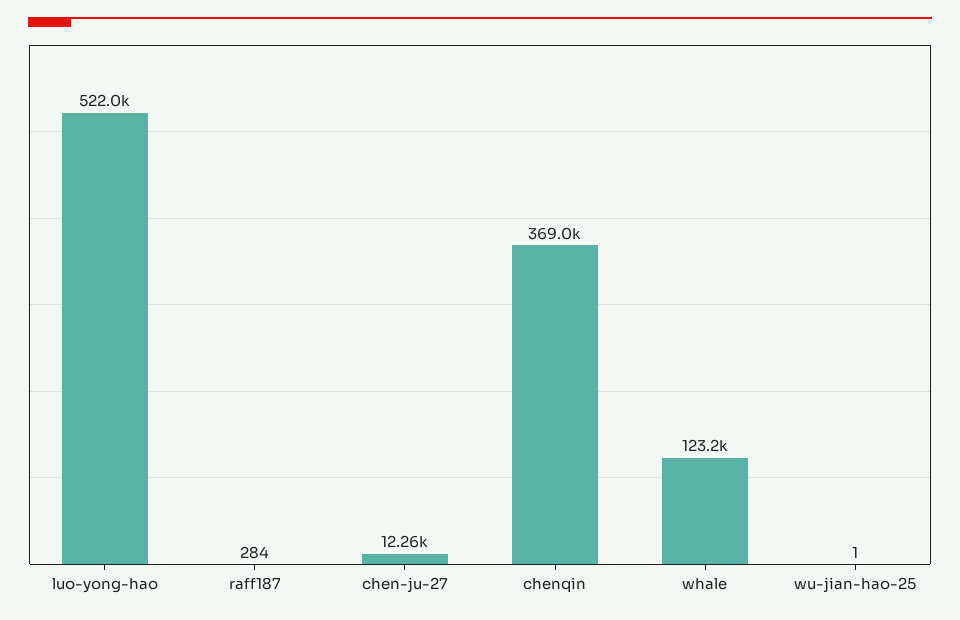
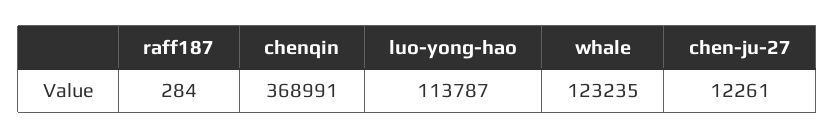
  {
-   "luo-yong-hao": 522000,
+   "luo-yong-hao": 113787,
    "raff187": 284,
    "chen-ju-27": 12261,
    "chenqin": 368991,
-   "whale": 123235,
+   "whale": 123235
-   "wu-jian-hao-25": 1
  }

